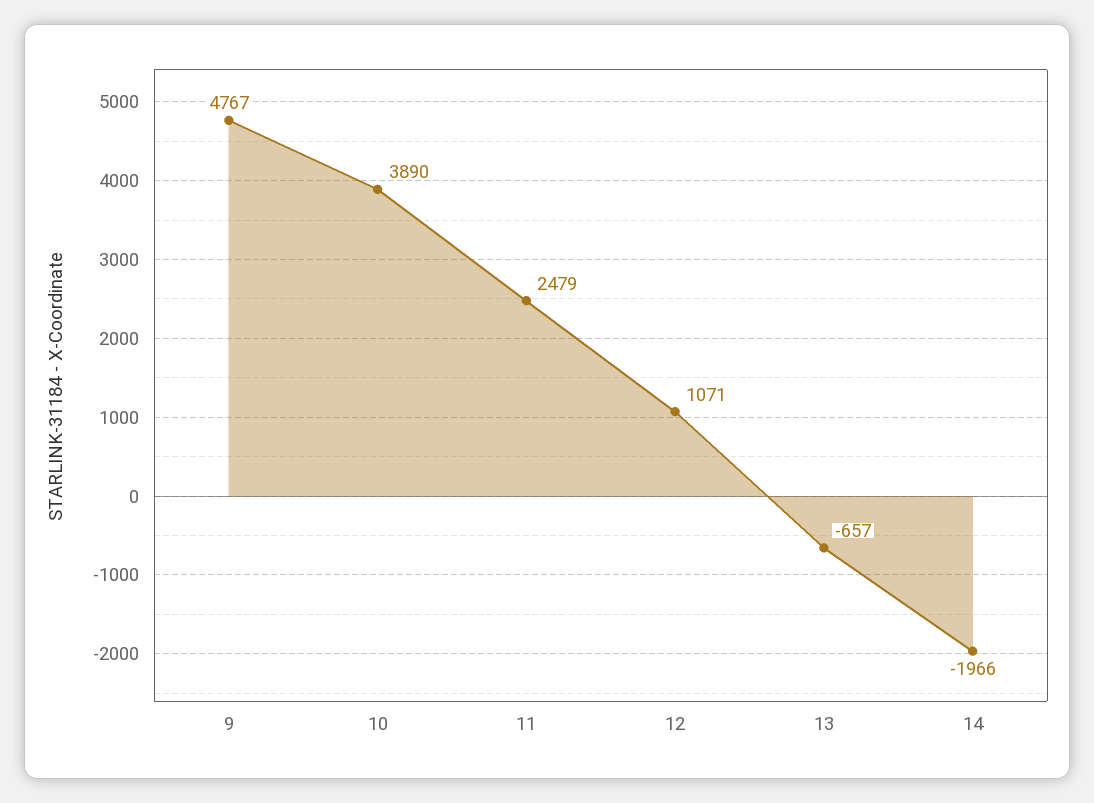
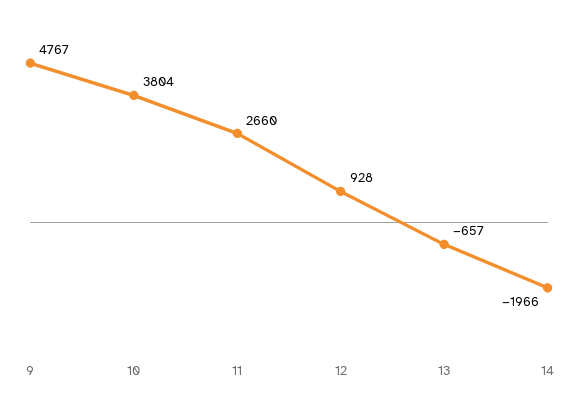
  {
    "9": 4767,
-   "10": 3890,
+   "10": 3804,
-   "11": 2479,
+   "11": 2660,
-   "12": 1071,
+   "12": 928,
    "13": -657,
    "14": -1966
  }

